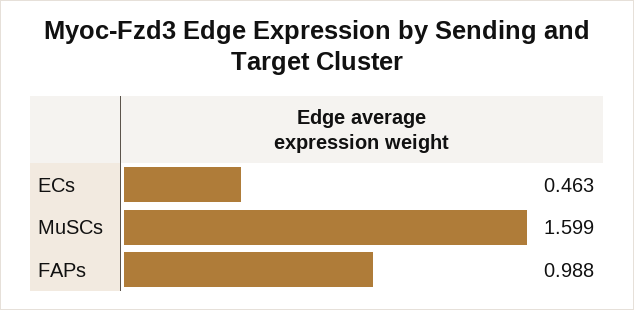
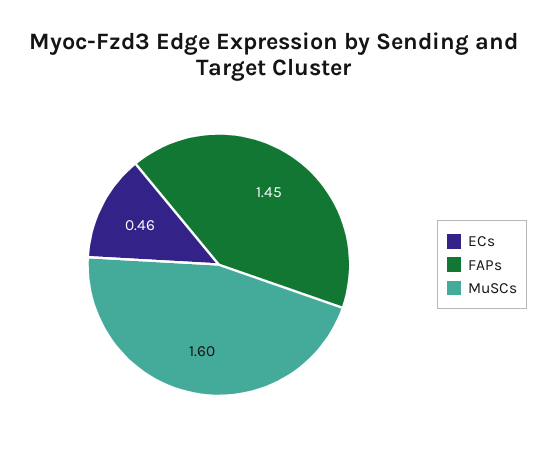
  {
    "ECs": 0.463,
    "MuSCs": 1.599,
-   "FAPs": 0.988
+   "FAPs": 1.45
  }

